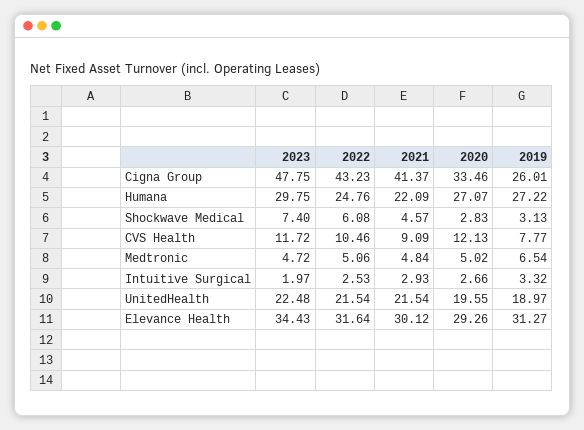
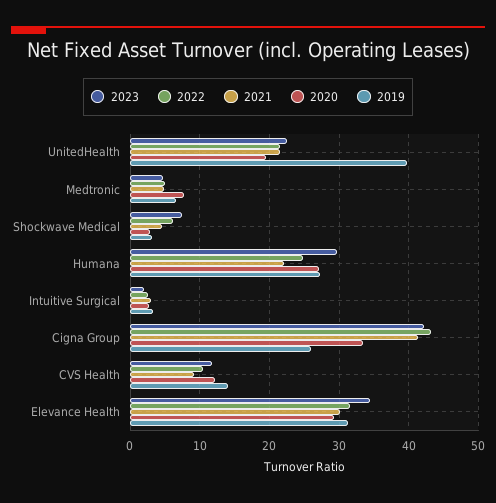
  {
    "2023": {
-     "Cigna Group": 47.75,
+     "Cigna Group": 42,
      "Humana": 29.75,
      "Shockwave Medical": 7.4,
      "CVS Health": 11.72,
      "Medtronic": 4.72,
      "Intuitive Surgical": 1.97,
      "UnitedHealth": 22.48,
      "Elevance Health": 34.43
    },
    "2022": {
      "Cigna Group": 43.23,
      "Humana": 24.76,
      "Shockwave Medical": 6.08,
      "CVS Health": 10.46,
      "Medtronic": 5.06,
      "Intuitive Surgical": 2.53,
      "UnitedHealth": 21.54,
      "Elevance Health": 31.64
    },
    "2021": {
      "Cigna Group": 41.37,
      "Humana": 22.09,
      "Shockwave Medical": 4.57,
      "CVS Health": 9.09,
      "Medtronic": 4.84,
      "Intuitive Surgical": 2.93,
      "UnitedHealth": 21.54,
      "Elevance Health": 30.12
    },
    "2020": {
      "Cigna Group": 33.46,
      "Humana": 27.07,
      "Shockwave Medical": 2.83,
      "CVS Health": 12.13,
-     "Medtronic": 5.02,
+     "Medtronic": 8,
      "Intuitive Surgical": 2.66,
      "UnitedHealth": 19.55,
      "Elevance Health": 29.26
    },
    "2019": {
      "Cigna Group": 26.01,
      "Humana": 27.22,
      "Shockwave Medical": 3.13,
-     "CVS Health": 7.77,
+     "CVS Health": 14,
      "Medtronic": 6.54,
      "Intuitive Surgical": 3.32,
-     "UnitedHealth": 18.97,
+     "UnitedHealth": 40,
      "Elevance Health": 31.27
    }
  }

